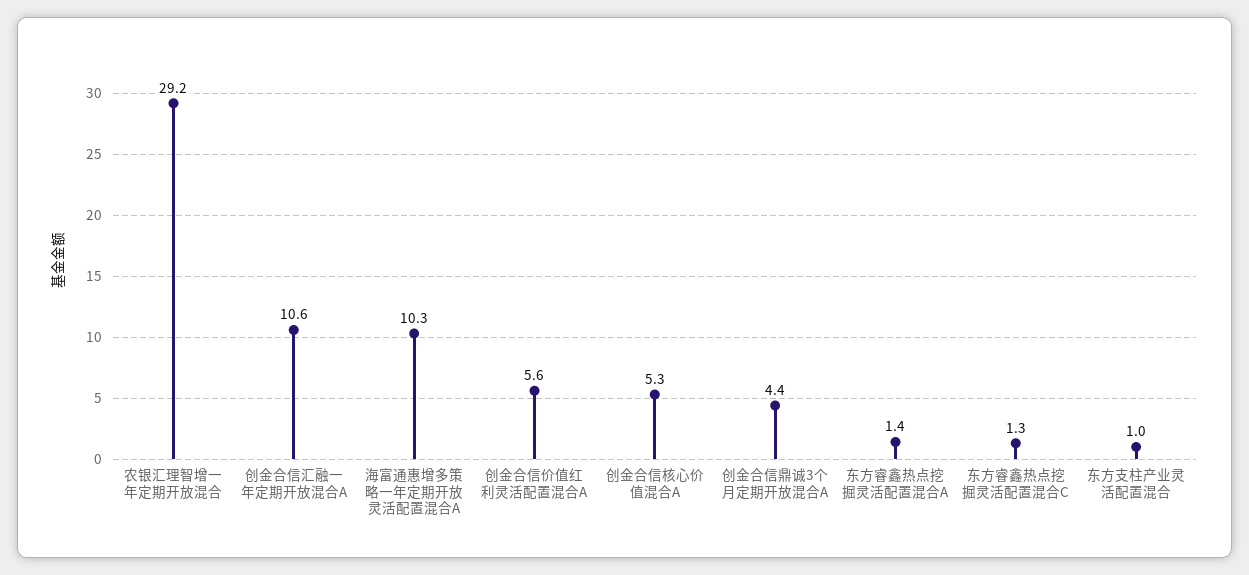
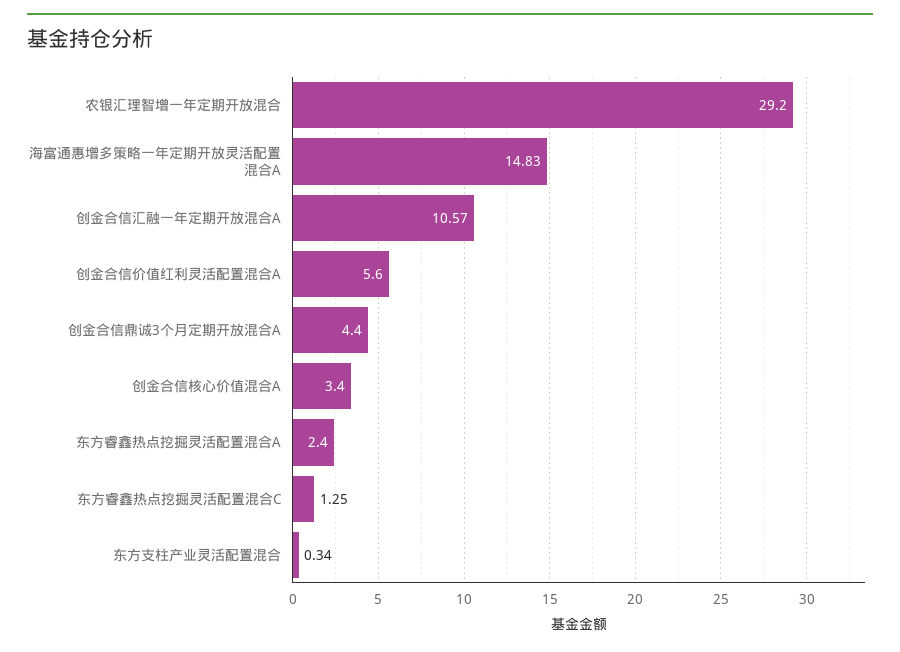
  {
    "农银汇理智增一年定期开放混合": 29.2,
    "创金合信汇融一年定期开放混合A": 10.57,
-   "海富通惠增多策略一年定期开放灵活配置混合A": 10.3,
+   "海富通惠增多策略一年定期开放灵活配置混合A": 14.83,
    "创金合信价值红利灵活配置混合A": 5.6,
-   "创金合信核心价值混合A": 5.3,
+   "创金合信核心价值混合A": 3.4,
    "创金合信鼎诚3个月定期开放混合A": 4.4,
-   "东方睿鑫热点挖掘灵活配置混合A": 1.4,
+   "东方睿鑫热点挖掘灵活配置混合A": 2.4,
    "东方睿鑫热点挖掘灵活配置混合C": 1.25,
-   "东方支柱产业灵活配置混合": 1
+   "东方支柱产业灵活配置混合": 0.34
  }

